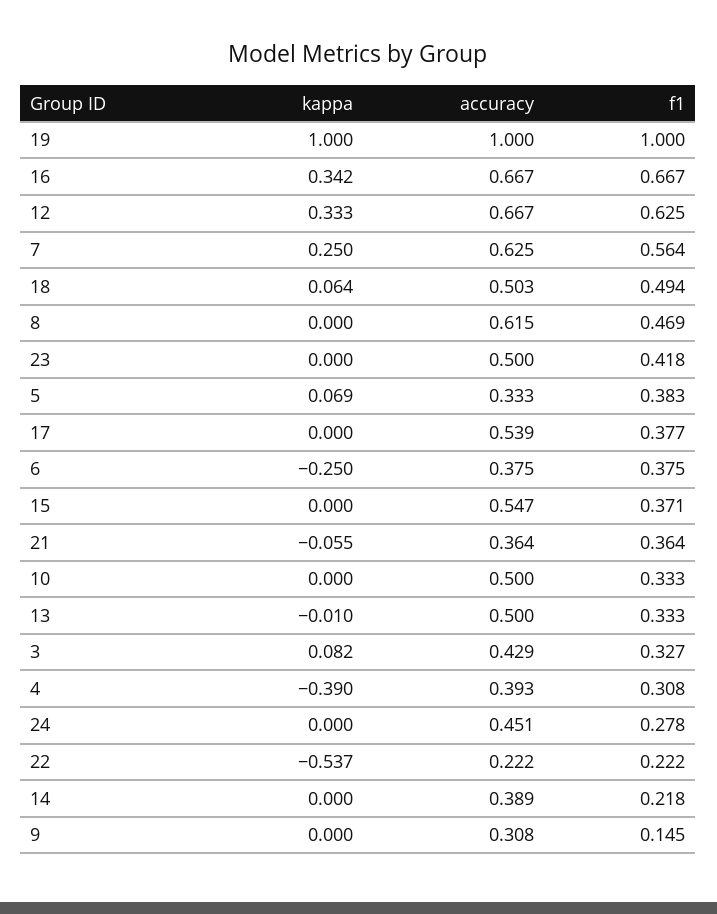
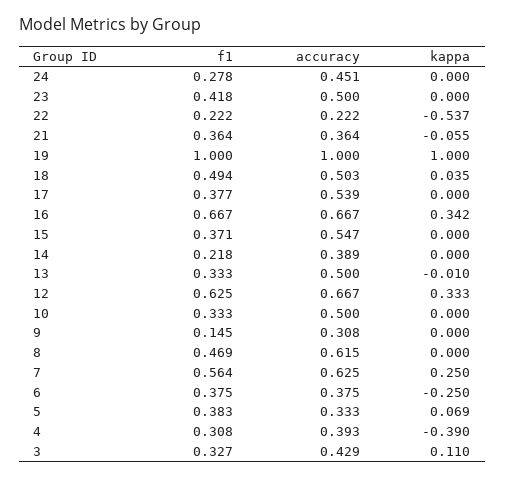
  {
    "kappa": {
      "19": 1,
      "16": 0.342,
      "12": 0.333,
      "7": 0.25,
-     "18": 0.064,
+     "18": 0.035,
      "8": 0,
      "23": 0,
      "5": 0.069,
      "17": 0,
      "6": -0.25,
      "15": 0,
      "21": -0.055,
      "10": 0,
      "13": -0.01,
-     "3": 0.082,
+     "3": 0.11,
      "4": -0.39,
      "24": 0,
      "22": -0.537,
      "14": 0,
      "9": 0
    },
    "accuracy": {
      "19": 1,
      "16": 0.667,
      "12": 0.667,
      "7": 0.625,
      "18": 0.503,
      "8": 0.615,
      "23": 0.5,
      "5": 0.333,
      "17": 0.539,
      "6": 0.375,
      "15": 0.547,
      "21": 0.364,
      "10": 0.5,
      "13": 0.5,
      "3": 0.429,
      "4": 0.393,
      "24": 0.451,
      "22": 0.222,
      "14": 0.389,
      "9": 0.308
    },
    "f1": {
      "19": 1,
      "16": 0.667,
      "12": 0.625,
      "7": 0.564,
      "18": 0.494,
      "8": 0.469,
      "23": 0.418,
      "5": 0.383,
      "17": 0.377,
      "6": 0.375,
      "15": 0.371,
      "21": 0.364,
      "10": 0.333,
      "13": 0.333,
      "3": 0.327,
      "4": 0.308,
      "24": 0.278,
      "22": 0.222,
      "14": 0.218,
      "9": 0.145
    }
  }

